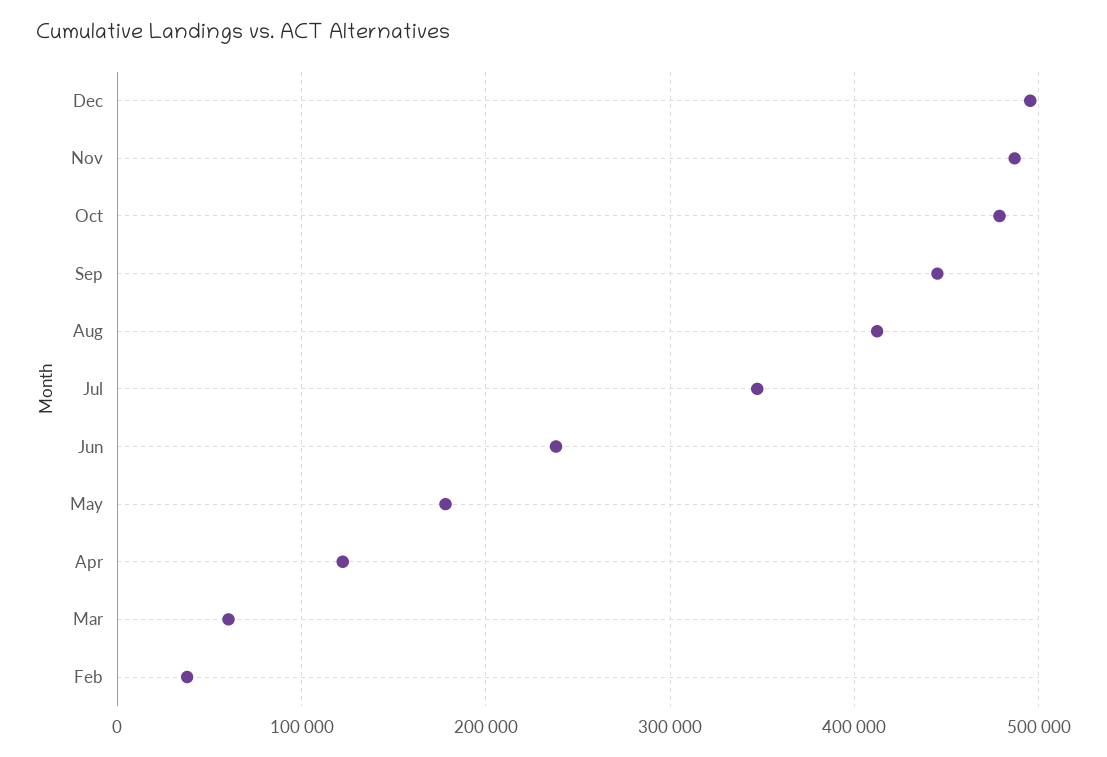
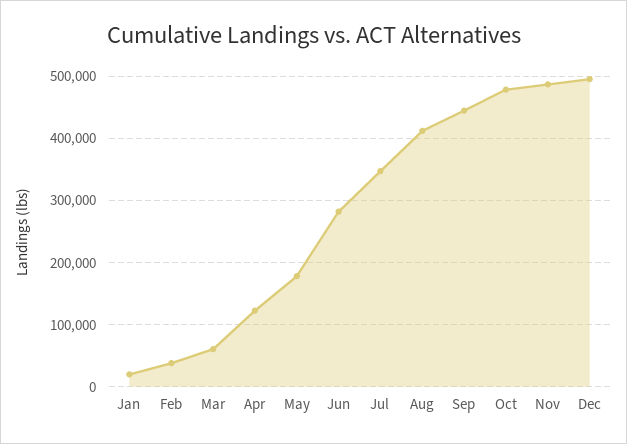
  {
    "Dec": 500000,
    "Nov": 490000,
    "Oct": 480000,
    "Sep": 440000,
    "Aug": 410000,
    "Jul": 350000,
-   "Jun": 240000,
+   "Jun": 280000,
    "May": 180000,
    "Apr": 120000,
    "Mar": 60000,
-   "Feb": 40000
+   "Feb": 40000,
+   "Jan": 20000
  }

